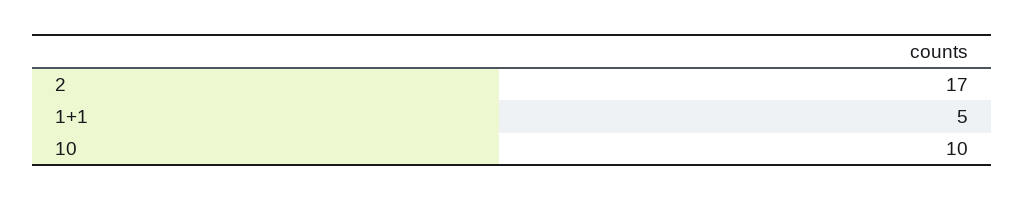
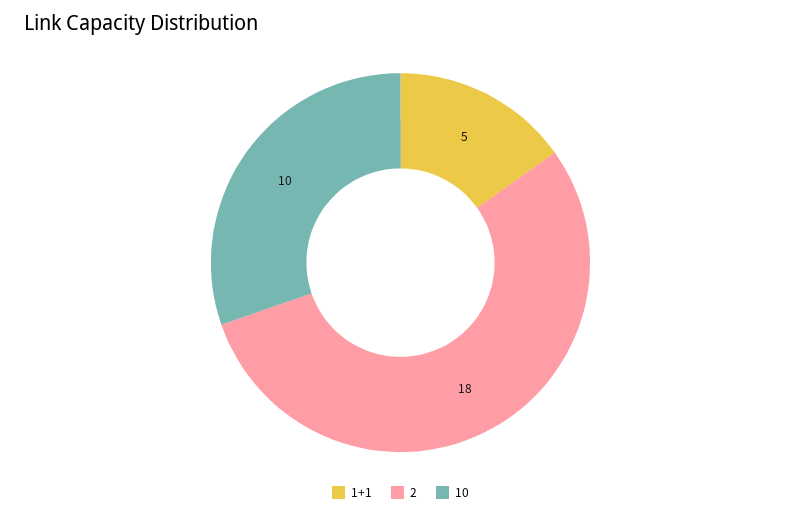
  {
-   "2": 17,
+   "2": 18,
    "1+1": 5,
    "10": 10
  }

